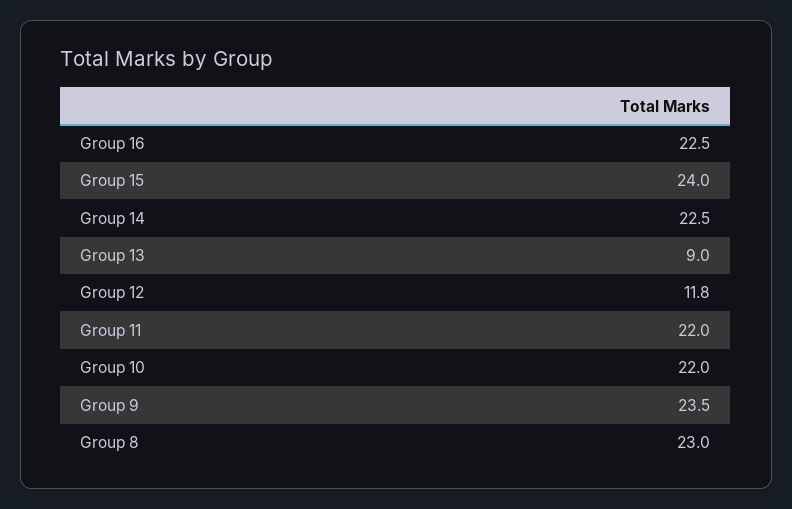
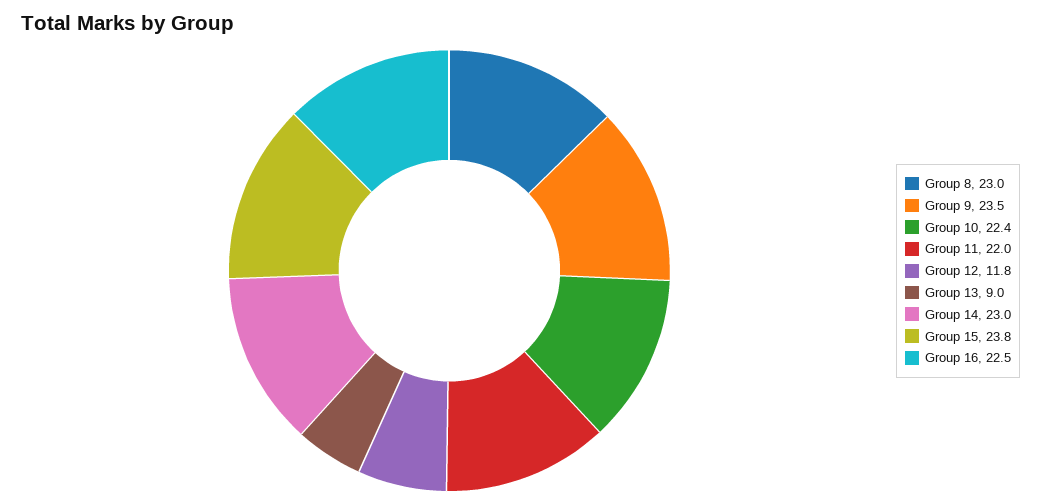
  {
    "Group 16": 22.5,
-   "Group 15": 24,
+   "Group 15": 23.8,
-   "Group 14": 22.5,
+   "Group 14": 23,
    "Group 13": 9,
    "Group 12": 11.8,
    "Group 11": 22,
-   "Group 10": 22,
+   "Group 10": 22.4,
    "Group 9": 23.5,
    "Group 8": 23
  }

